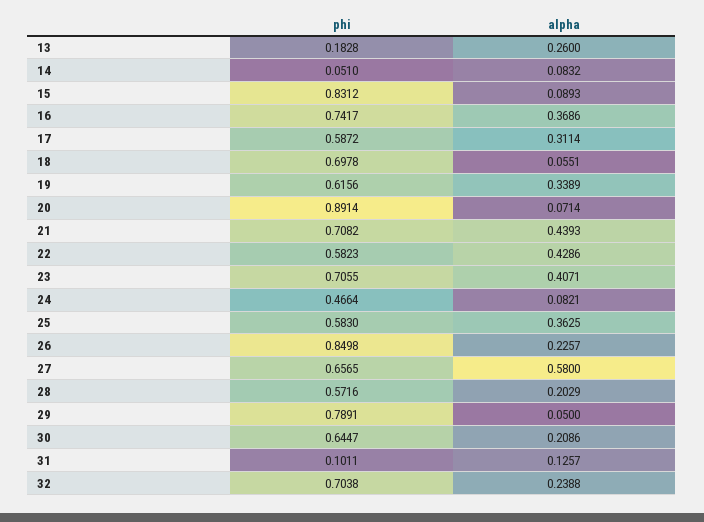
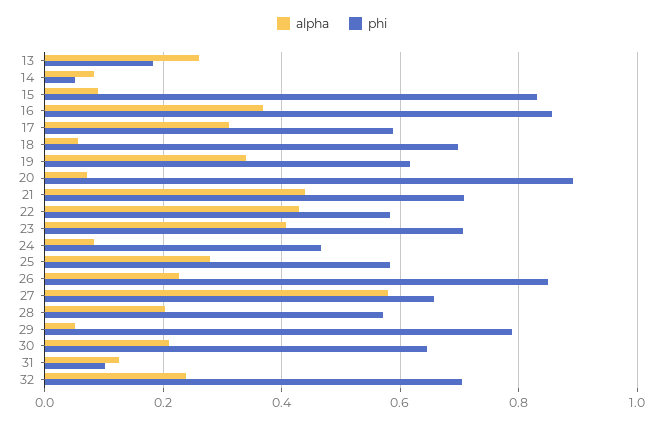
  {
    "phi": {
      "13": 0.1828,
      "14": 0.051,
      "15": 0.8312,
-     "16": 0.7417,
+     "16": 0.86,
      "17": 0.5872,
      "18": 0.6978,
      "19": 0.6156,
      "20": 0.8914,
      "21": 0.7082,
      "22": 0.5823,
      "23": 0.7055,
      "24": 0.4664,
      "25": 0.583,
      "26": 0.8498,
      "27": 0.6565,
      "28": 0.5716,
      "29": 0.7891,
      "30": 0.6447,
      "31": 0.1011,
      "32": 0.7038
    },
    "alpha": {
      "13": 0.26,
      "14": 0.0832,
      "15": 0.0893,
      "16": 0.3686,
      "17": 0.3114,
      "18": 0.0551,
      "19": 0.3389,
      "20": 0.0714,
      "21": 0.4393,
      "22": 0.4286,
      "23": 0.4071,
      "24": 0.0821,
-     "25": 0.3625,
+     "25": 0.28,
      "26": 0.2257,
      "27": 0.58,
      "28": 0.2029,
      "29": 0.05,
      "30": 0.2086,
      "31": 0.1257,
      "32": 0.2388
    }
  }

